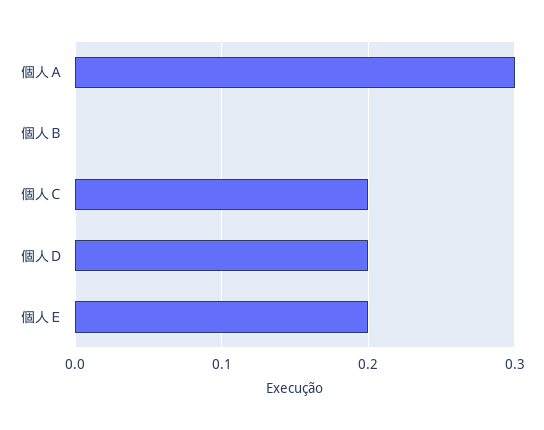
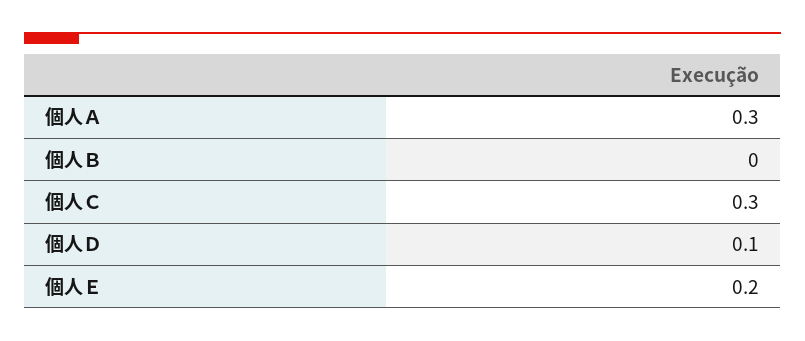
  {
    "個人Ａ": 0.3,
    "個人Ｂ": 0,
-   "個人Ｃ": 0.2,
+   "個人Ｃ": 0.3,
-   "個人Ｄ": 0.2,
+   "個人Ｄ": 0.1,
    "個人Ｅ": 0.2
  }

